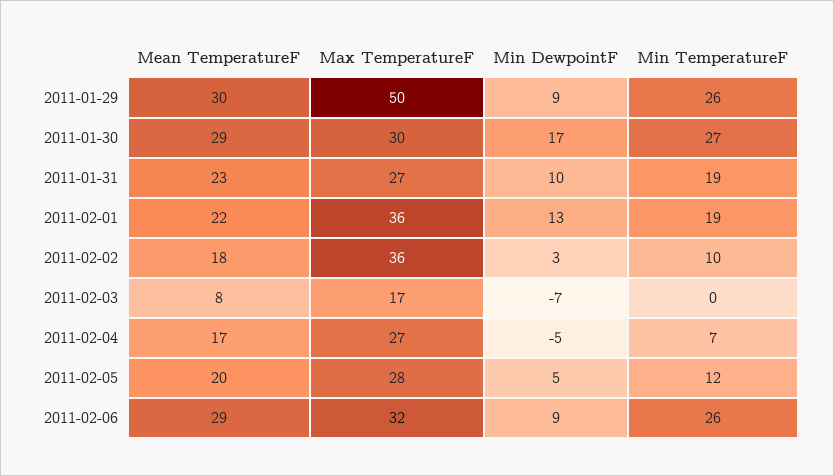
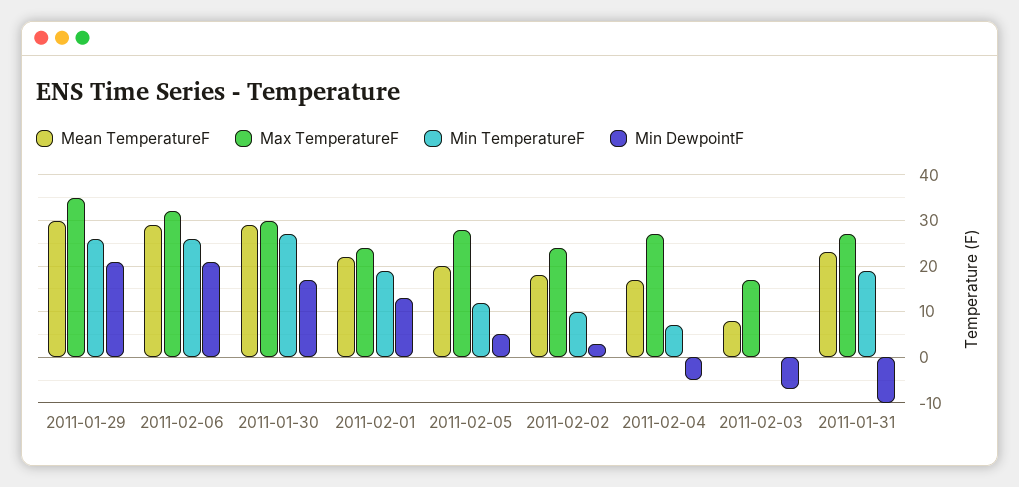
  {
    "Mean TemperatureF": {
      "2011-01-29": 30,
      "2011-01-30": 29,
      "2011-01-31": 23,
      "2011-02-01": 22,
      "2011-02-02": 18,
      "2011-02-03": 8,
      "2011-02-04": 17,
      "2011-02-05": 20,
      "2011-02-06": 29
    },
    "Max TemperatureF": {
-     "2011-01-29": 50,
+     "2011-01-29": 35,
      "2011-01-30": 30,
      "2011-01-31": 27,
-     "2011-02-01": 36,
+     "2011-02-01": 25,
-     "2011-02-02": 36,
+     "2011-02-02": 25,
      "2011-02-03": 17,
      "2011-02-04": 27,
      "2011-02-05": 28,
      "2011-02-06": 32
    },
    "Min DewpointF": {
-     "2011-01-29": 9,
+     "2011-01-29": 20,
      "2011-01-30": 17,
-     "2011-01-31": 10,
+     "2011-01-31": -10,
      "2011-02-01": 13,
      "2011-02-02": 3,
      "2011-02-03": -7,
      "2011-02-04": -5,
      "2011-02-05": 5,
-     "2011-02-06": 9
+     "2011-02-06": 20
    },
    "Min TemperatureF": {
      "2011-01-29": 26,
      "2011-01-30": 27,
      "2011-01-31": 19,
      "2011-02-01": 19,
      "2011-02-02": 10,
      "2011-02-03": 0,
      "2011-02-04": 7,
      "2011-02-05": 12,
      "2011-02-06": 26
    }
  }

